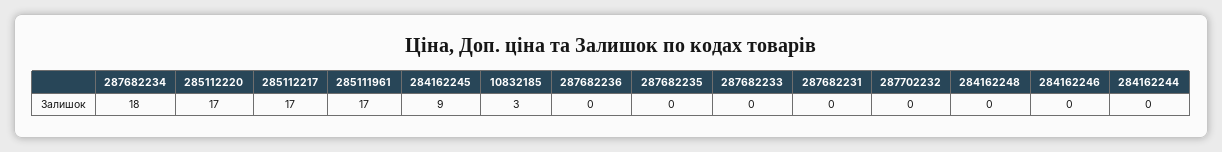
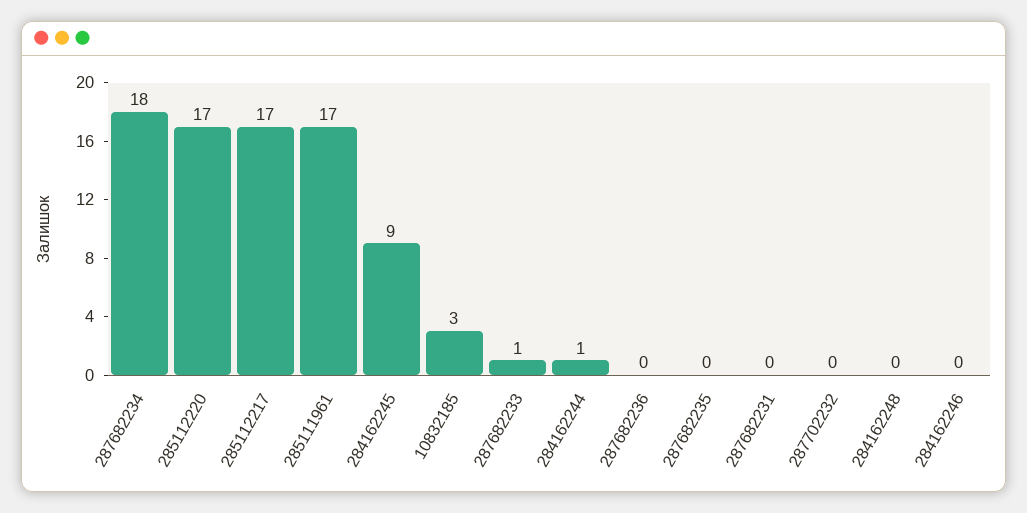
  {
    "287682234": 18,
    "285112220": 17,
    "285112217": 17,
    "285111961": 17,
    "284162245": 9,
    "10832185": 3,
    "287682236": 0,
    "287682235": 0,
-   "287682233": 0,
+   "287682233": 1,
    "287682231": 0,
    "287702232": 0,
    "284162248": 0,
    "284162246": 0,
-   "284162244": 0
+   "284162244": 1
  }

